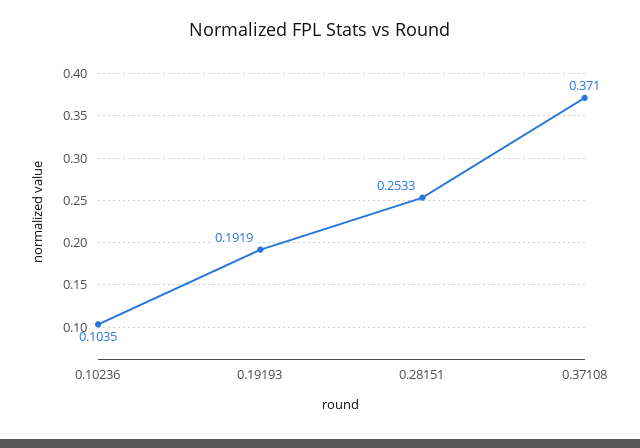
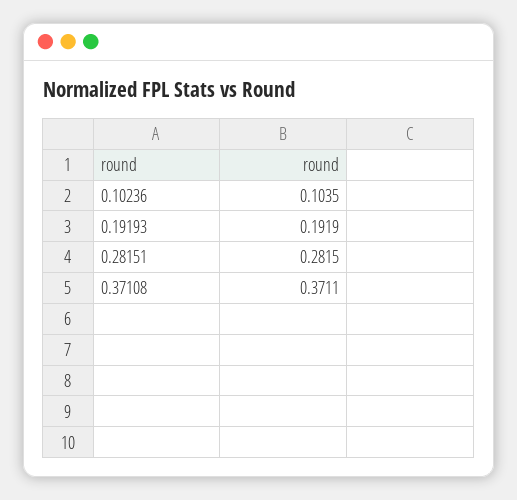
  {
    "0.10236": 0.1035,
    "0.19193": 0.1919,
-   "0.28151": 0.2533,
+   "0.28151": 0.2815,
-   "0.37108": 0.371
+   "0.37108": 0.3711
  }

